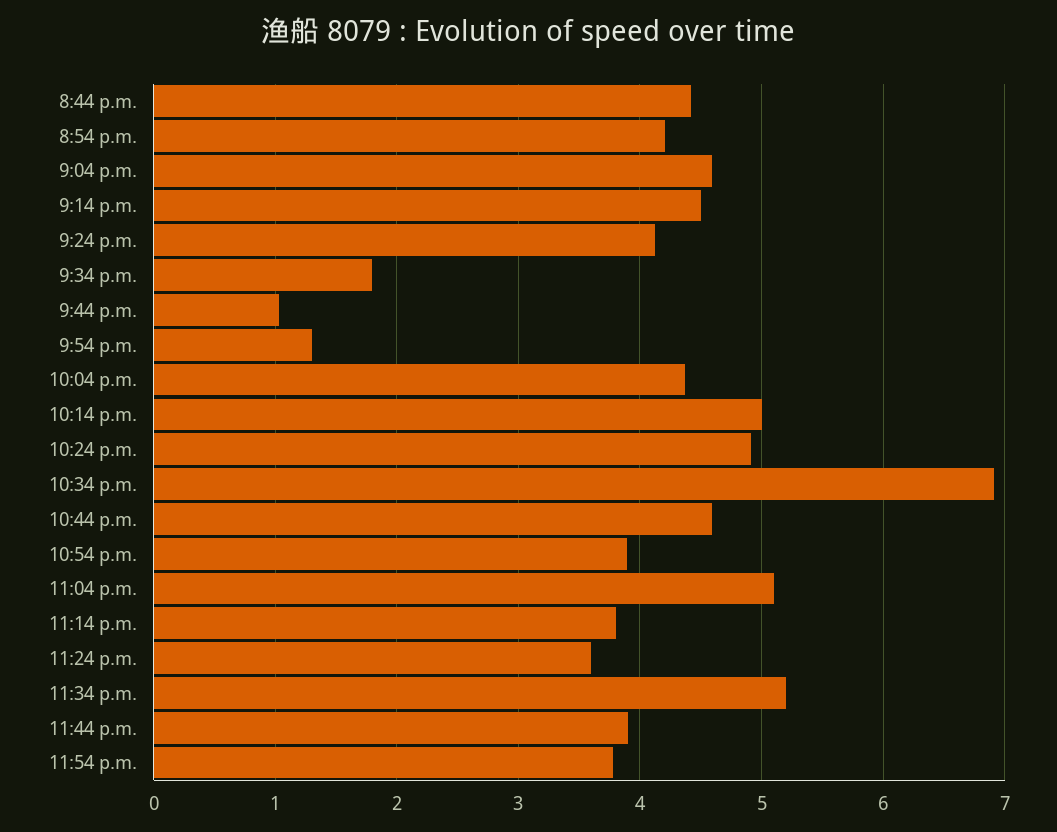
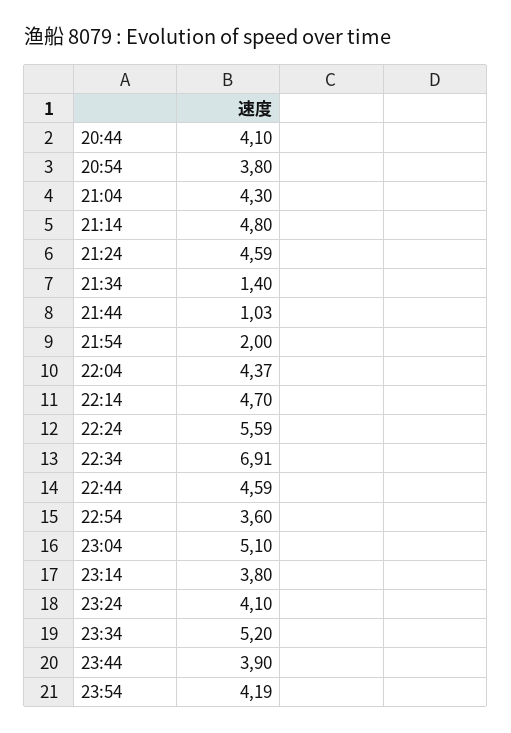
  {
-   "8:44 p.m.": 4.4,
+   "8:44 p.m.": 4.1,
-   "8:54 p.m.": 4.2,
+   "8:54 p.m.": 3.8,
-   "9:04 p.m.": 4.6,
+   "9:04 p.m.": 4.3,
-   "9:14 p.m.": 4.5,
+   "9:14 p.m.": 4.8,
-   "9:24 p.m.": 4.1,
+   "9:24 p.m.": 4.59,
-   "9:34 p.m.": 1.8,
+   "9:34 p.m.": 1.4,
    "9:44 p.m.": 1.03,
-   "9:54 p.m.": 1.3,
+   "9:54 p.m.": 2,
    "10:04 p.m.": 4.37,
-   "10:14 p.m.": 5,
+   "10:14 p.m.": 4.7,
-   "10:24 p.m.": 4.9,
+   "10:24 p.m.": 5.59,
    "10:34 p.m.": 6.91,
    "10:44 p.m.": 4.59,
-   "10:54 p.m.": 3.9,
+   "10:54 p.m.": 3.6,
    "11:04 p.m.": 5.1,
    "11:14 p.m.": 3.8,
-   "11:24 p.m.": 3.6,
+   "11:24 p.m.": 4.1,
    "11:34 p.m.": 5.2,
    "11:44 p.m.": 3.9,
-   "11:54 p.m.": 3.8
+   "11:54 p.m.": 4.19
  }

